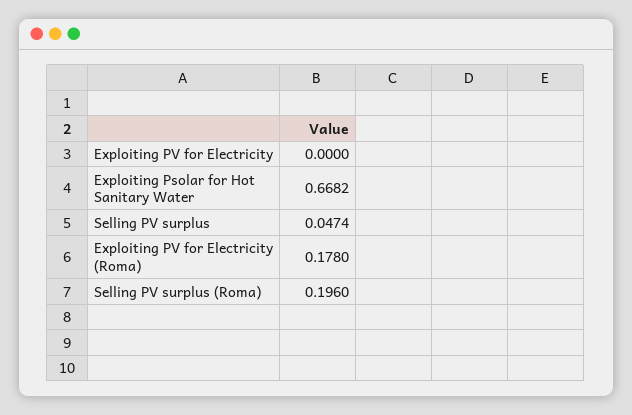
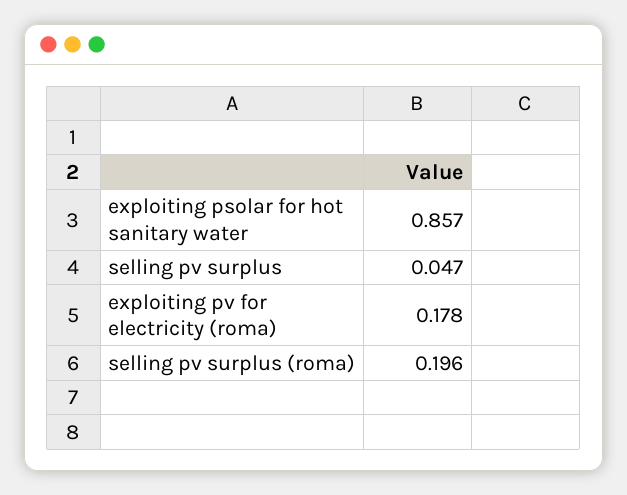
  {
-   "Exploiting PV for Electricity": 0,
-   "Exploiting Psolar for Hot Sanitary Water": 0.6682,
+   "Exploiting Psolar for Hot Sanitary Water": 0.857,
    "Selling PV surplus": 0.0474,
    "Exploiting PV for Electricity (Roma)": 0.178,
    "Selling PV surplus (Roma)": 0.196
  }

